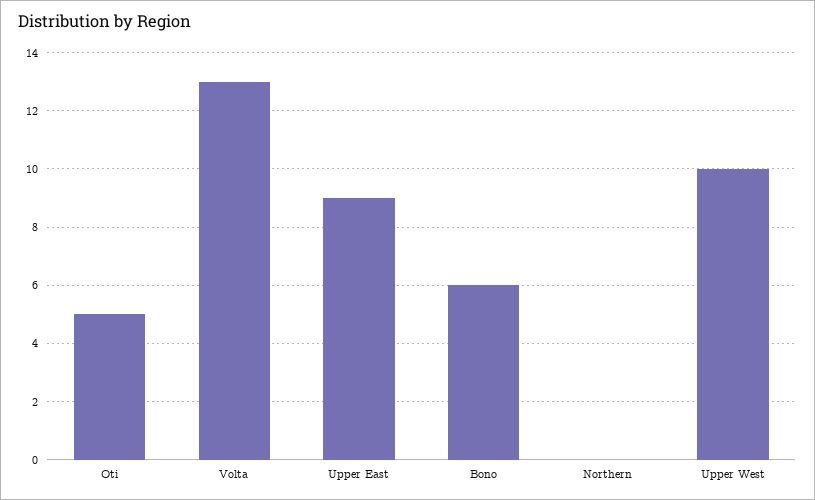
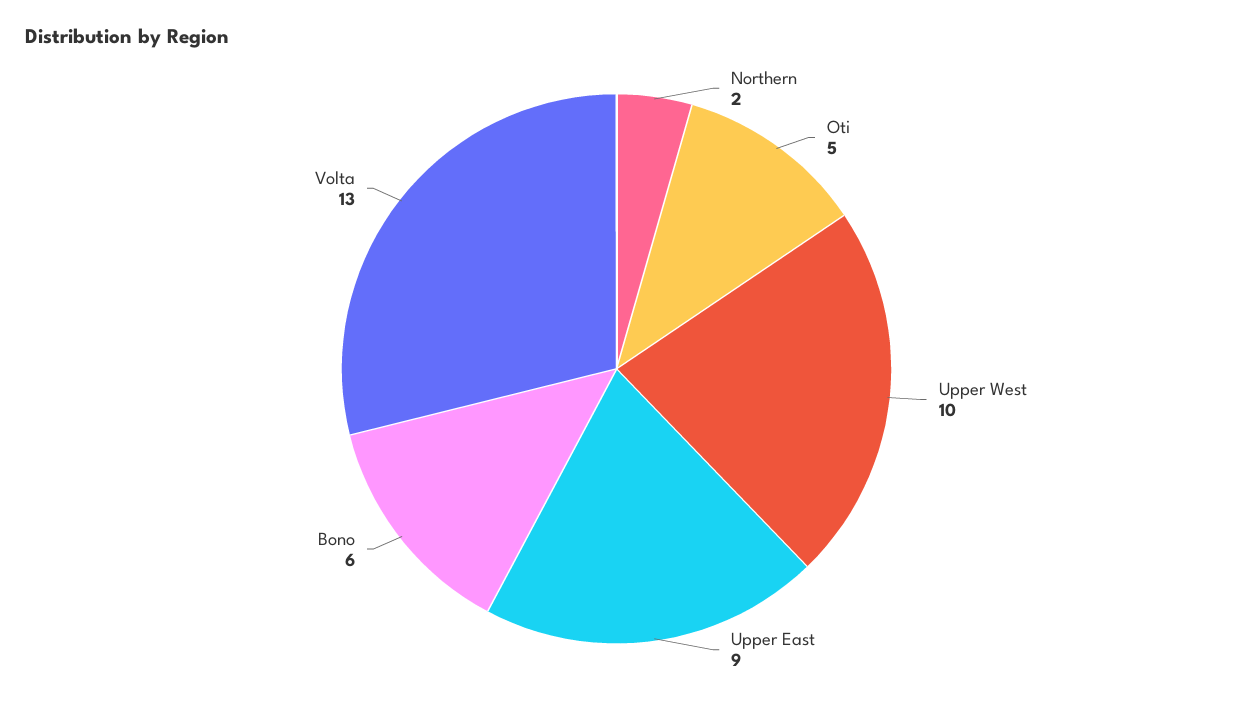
  {
    "Oti": 5,
    "Volta": 13,
    "Upper East": 9,
    "Bono": 6,
-   "Northern": 0,
+   "Northern": 2,
    "Upper West": 10
  }

